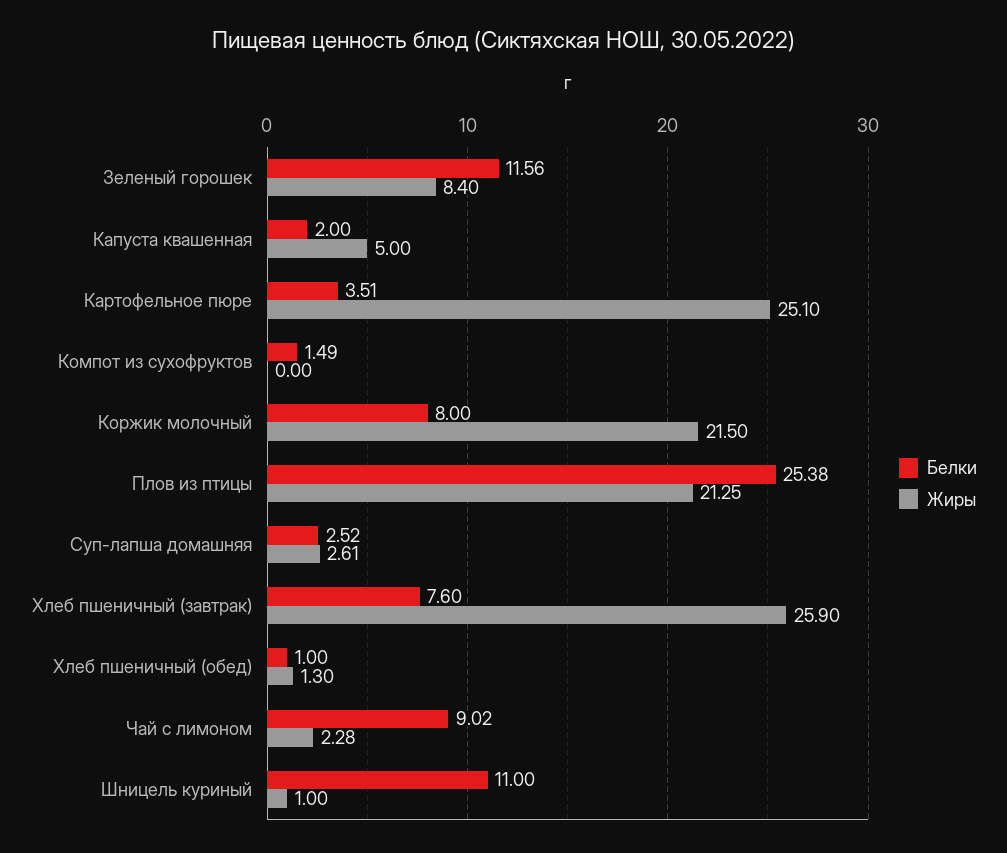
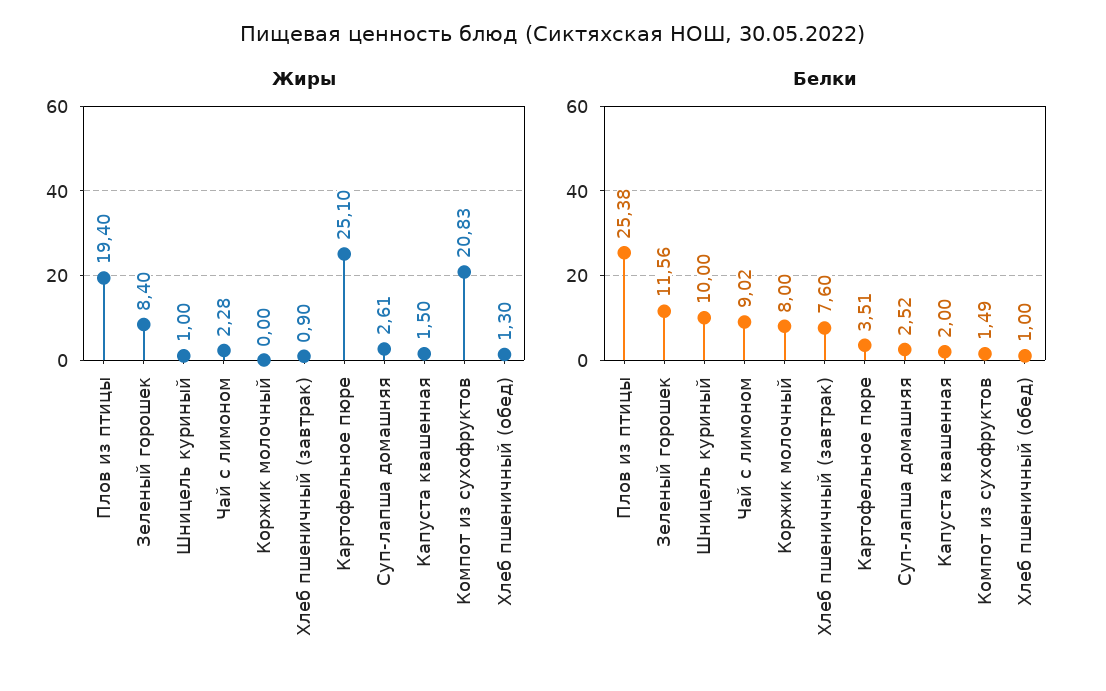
  {
    "Белки": {
      "Зеленый горошек": 11.56,
      "Капуста квашенная": 2,
      "Картофельное пюре": 3.51,
      "Компот из сухофруктов": 1.49,
      "Коржик молочный": 8,
      "Плов из птицы": 25.38,
      "Суп-лапша домашняя": 2.52,
      "Хлеб пшеничный (завтрак)": 7.6,
      "Хлеб пшеничный (обед)": 1,
      "Чай с лимоном": 9.02,
-     "Шницель куриный": 11
+     "Шницель куриный": 10
    },
    "Жиры": {
      "Зеленый горошек": 8.4,
-     "Капуста квашенная": 5,
+     "Капуста квашенная": 1.5,
      "Картофельное пюре": 25.1,
-     "Компот из сухофруктов": 0,
+     "Компот из сухофруктов": 20.83,
-     "Коржик молочный": 21.5,
+     "Коржик молочный": 0,
-     "Плов из птицы": 21.25,
+     "Плов из птицы": 19.4,
      "Суп-лапша домашняя": 2.61,
-     "Хлеб пшеничный (завтрак)": 25.9,
+     "Хлеб пшеничный (завтрак)": 0.9,
      "Хлеб пшеничный (обед)": 1.3,
      "Чай с лимоном": 2.28,
      "Шницель куриный": 1
    }
  }

